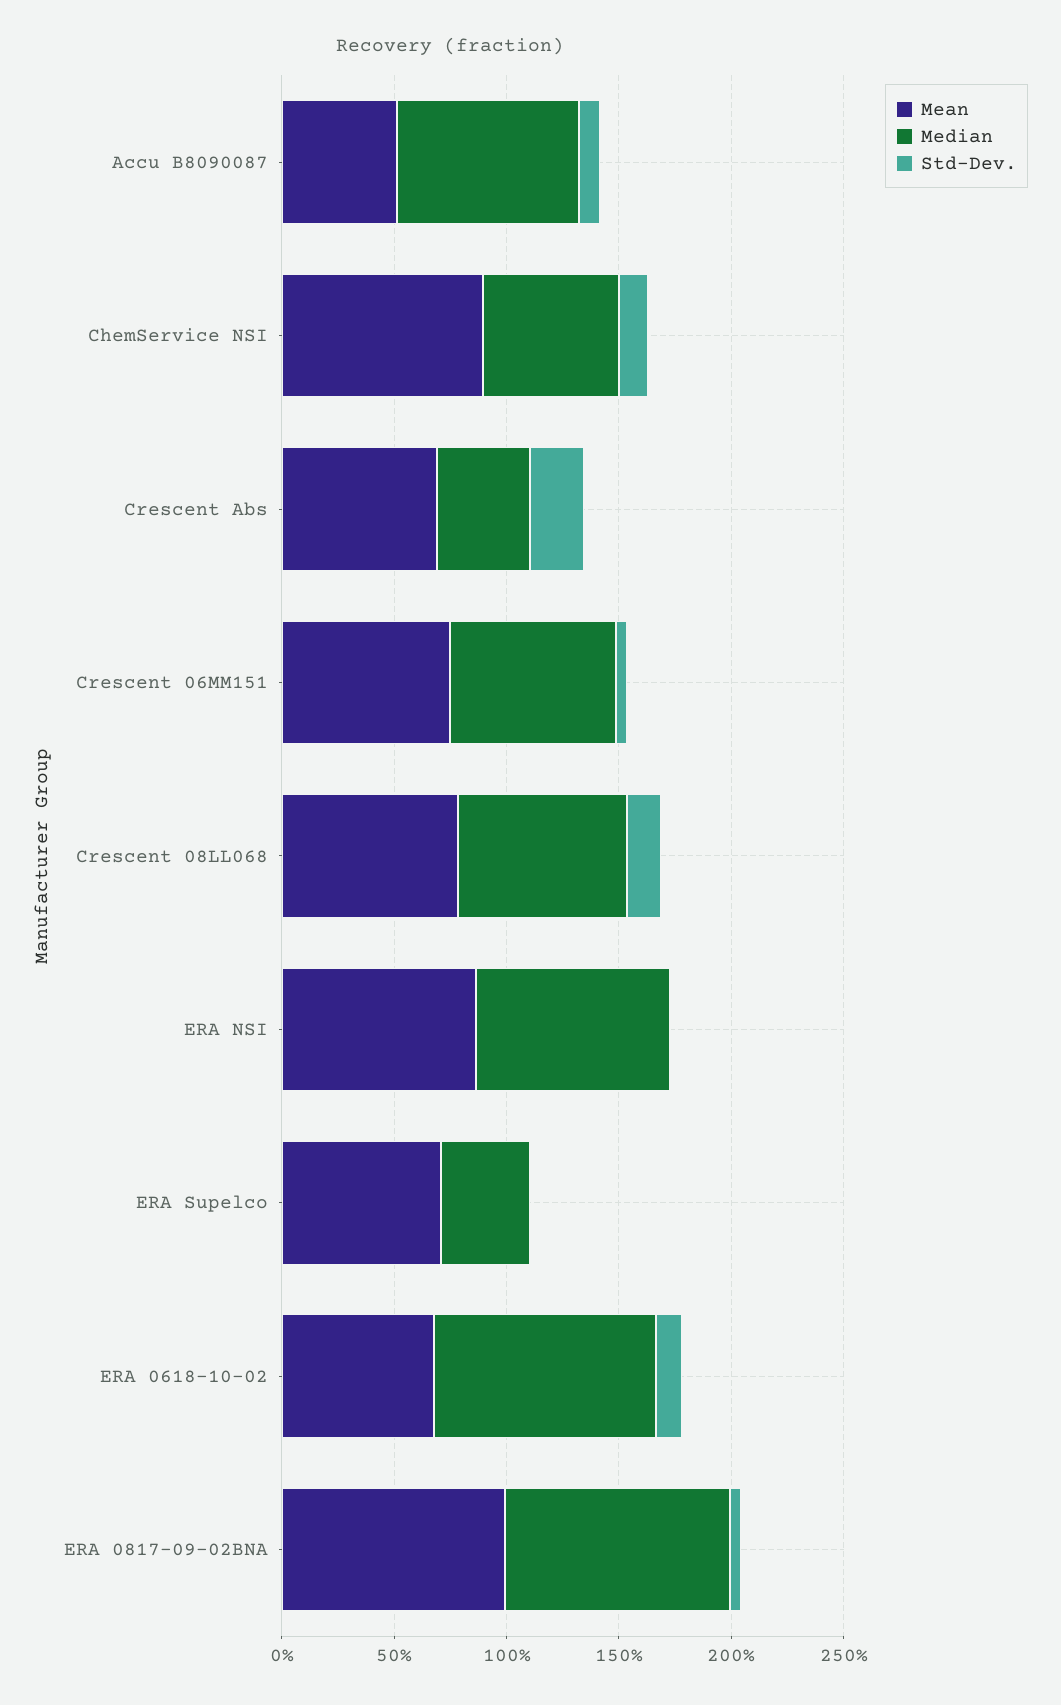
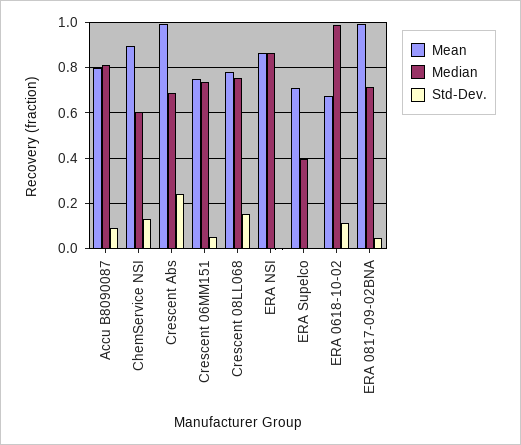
  {
    "Mean": {
-     "Accu B8090087": 0.5,
+     "Accu B8090087": 0.8,
      "ChemService NSI": 0.9,
-     "Crescent Abs": 0.7,
+     "Crescent Abs": 1,
      "Crescent 06MM151": 0.75,
      "Crescent 08LL068": 0.8,
      "ERA NSI": 0.85,
      "ERA Supelco": 0.7,
      "ERA 0618-10-02": 0.7,
      "ERA 0817-09-02BNA": 1
    },
    "Median": {
      "Accu B8090087": 0.8,
      "ChemService NSI": 0.6,
-     "Crescent Abs": 0.4,
+     "Crescent Abs": 0.7,
      "Crescent 06MM151": 0.75,
      "Crescent 08LL068": 0.75,
      "ERA NSI": 0.85,
      "ERA Supelco": 0.4,
      "ERA 0618-10-02": 1,
-     "ERA 0817-09-02BNA": 1
+     "ERA 0817-09-02BNA": 0.7
    },
    "Std-Dev.": {
      "Accu B8090087": 0.1,
      "ChemService NSI": 0.15,
      "Crescent Abs": 0.25,
      "Crescent 06MM151": 0.05,
      "Crescent 08LL068": 0.15,
      "ERA NSI": 0,
      "ERA Supelco": 0,
      "ERA 0618-10-02": 0.1,
      "ERA 0817-09-02BNA": 0.05
    }
  }

